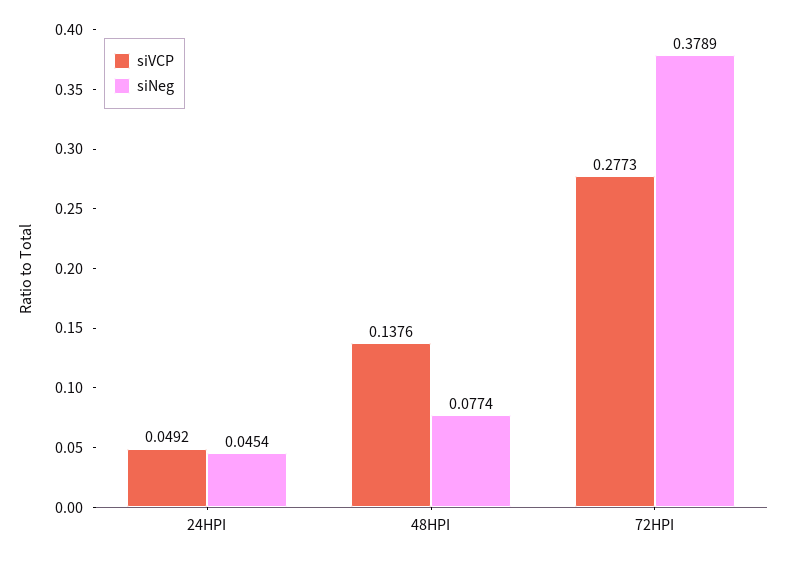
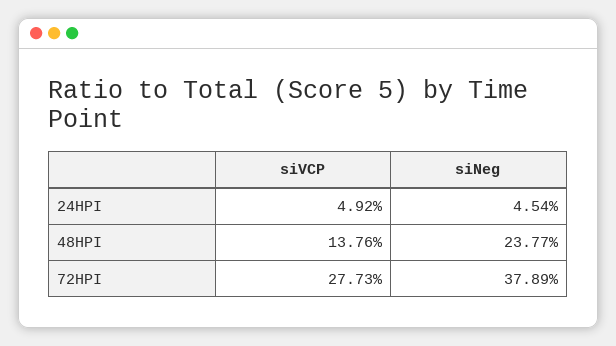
  {
    "siVCP": {
      "24HPI": 0.0492,
      "48HPI": 0.1376,
      "72HPI": 0.2773
    },
    "siNeg": {
      "24HPI": 0.0454,
-     "48HPI": 0.0774,
+     "48HPI": 0.2377,
      "72HPI": 0.3789
    }
  }

